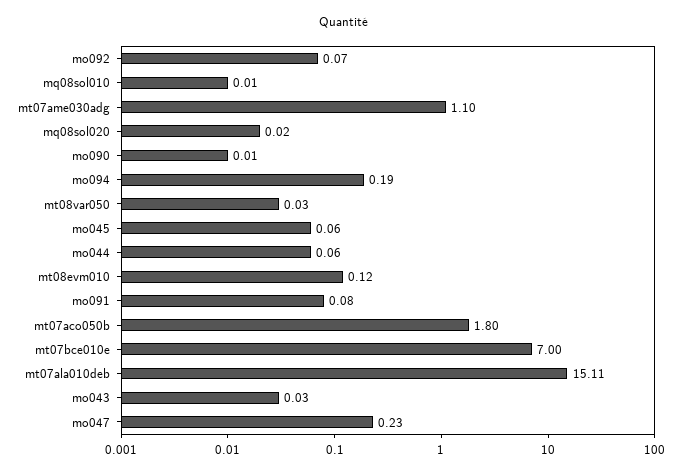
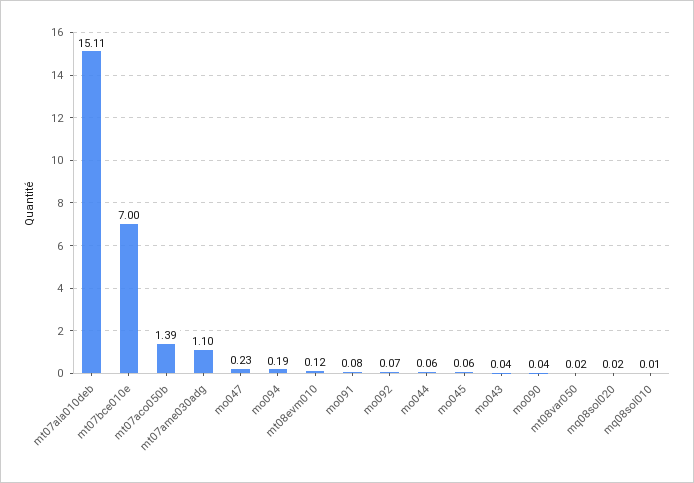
  {
    "mo092": 0.07,
    "mq08sol010": 0.01,
    "mt07ame030adg": 1.1,
    "mq08sol020": 0.02,
-   "mo090": 0.01,
+   "mo090": 0.04,
    "mo094": 0.19,
-   "mt08var050": 0.03,
+   "mt08var050": 0.02,
    "mo045": 0.06,
    "mo044": 0.06,
    "mt08evm010": 0.12,
    "mo091": 0.08,
-   "mt07aco050b": 1.8,
+   "mt07aco050b": 1.39,
    "mt07bce010e": 7,
    "mt07ala010deb": 15.11,
-   "mo043": 0.03,
+   "mo043": 0.04,
    "mo047": 0.23
  }

